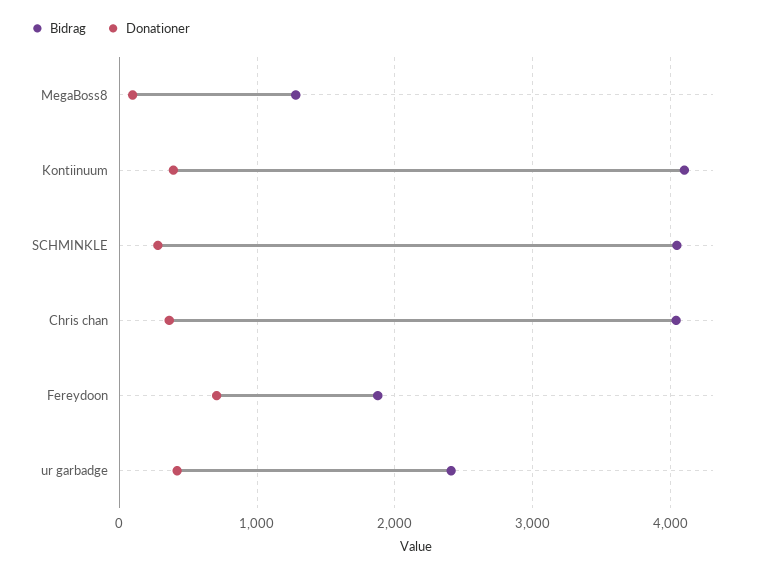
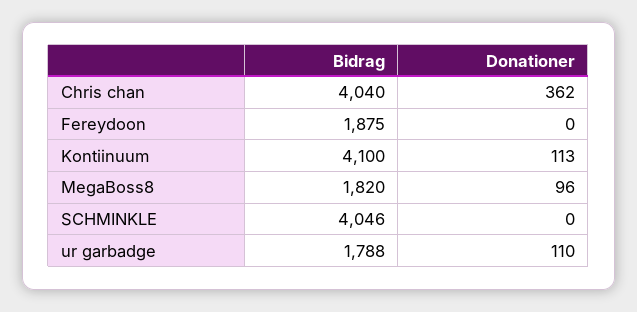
  {
    "Bidrag": {
-     "MegaBoss8": 1300,
+     "MegaBoss8": 1820,
      "Kontiinuum": 4100,
      "SCHMINKLE": 4046,
      "Chris chan": 4040,
      "Fereydoon": 1875,
-     "ur garbadge": 2400
+     "ur garbadge": 1788
    },
    "Donationer": {
      "MegaBoss8": 96,
-     "Kontiinuum": 400,
+     "Kontiinuum": 113,
-     "SCHMINKLE": 300,
+     "SCHMINKLE": 0,
      "Chris chan": 362,
-     "Fereydoon": 700,
+     "Fereydoon": 0,
-     "ur garbadge": 400
+     "ur garbadge": 110
    }
  }

